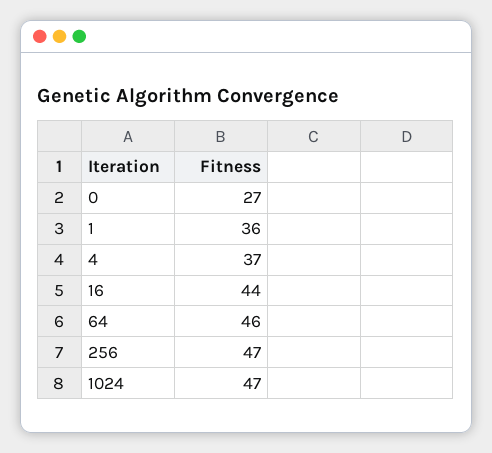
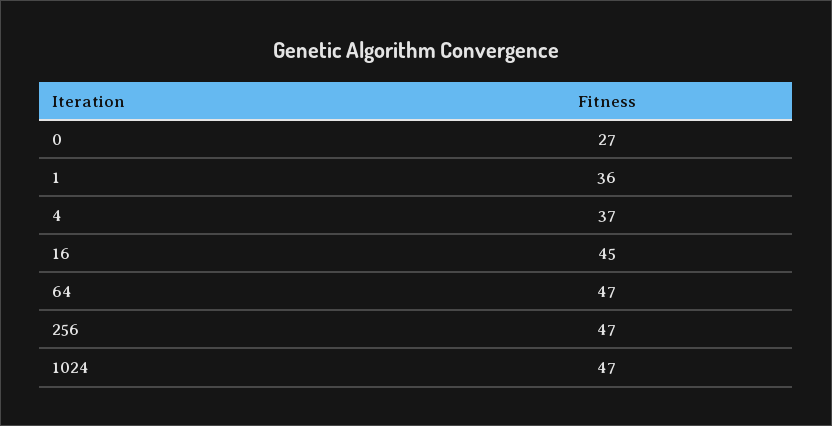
  {
    "0": 27,
    "1": 36,
    "4": 37,
-   "16": 44,
+   "16": 45,
-   "64": 46,
+   "64": 47,
    "256": 47,
    "1024": 47
  }

